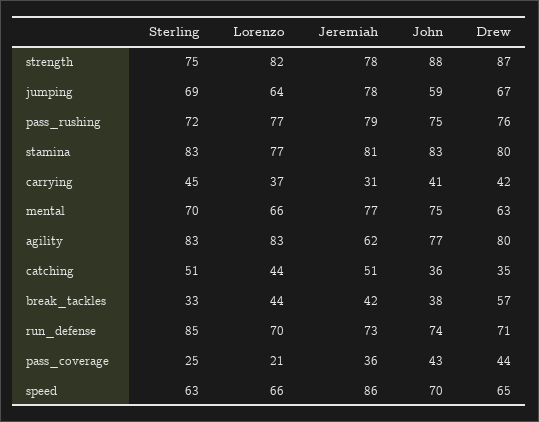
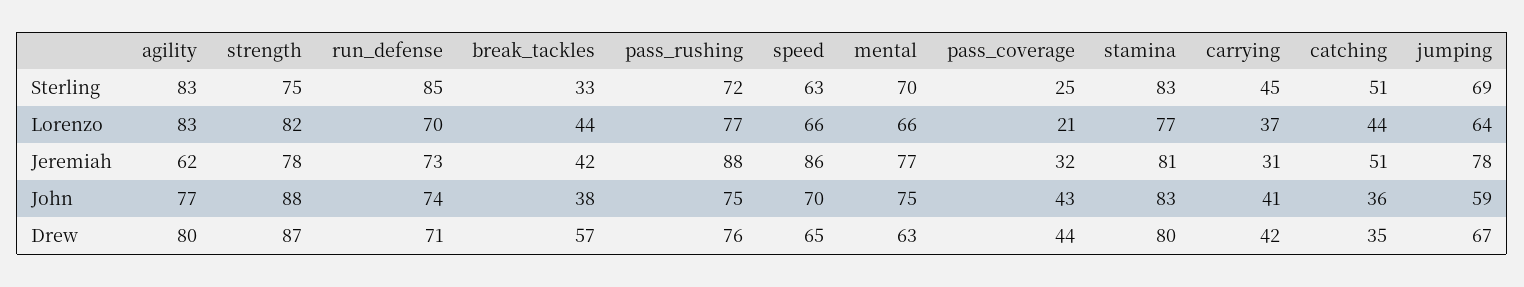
  {
    "Sterling": {
      "strength": 75,
      "jumping": 69,
      "pass_rushing": 72,
      "stamina": 83,
      "carrying": 45,
      "mental": 70,
      "agility": 83,
      "catching": 51,
      "break_tackles": 33,
      "run_defense": 85,
      "pass_coverage": 25,
      "speed": 63
    },
    "Lorenzo": {
      "strength": 82,
      "jumping": 64,
      "pass_rushing": 77,
      "stamina": 77,
      "carrying": 37,
      "mental": 66,
      "agility": 83,
      "catching": 44,
      "break_tackles": 44,
      "run_defense": 70,
      "pass_coverage": 21,
      "speed": 66
    },
    "Jeremiah": {
      "strength": 78,
      "jumping": 78,
-     "pass_rushing": 79,
+     "pass_rushing": 88,
      "stamina": 81,
      "carrying": 31,
      "mental": 77,
      "agility": 62,
      "catching": 51,
      "break_tackles": 42,
      "run_defense": 73,
-     "pass_coverage": 36,
+     "pass_coverage": 32,
      "speed": 86
    },
    "John": {
      "strength": 88,
      "jumping": 59,
      "pass_rushing": 75,
      "stamina": 83,
      "carrying": 41,
      "mental": 75,
      "agility": 77,
      "catching": 36,
      "break_tackles": 38,
      "run_defense": 74,
      "pass_coverage": 43,
      "speed": 70
    },
    "Drew": {
      "strength": 87,
      "jumping": 67,
      "pass_rushing": 76,
      "stamina": 80,
      "carrying": 42,
      "mental": 63,
      "agility": 80,
      "catching": 35,
      "break_tackles": 57,
      "run_defense": 71,
      "pass_coverage": 44,
      "speed": 65
    }
  }

